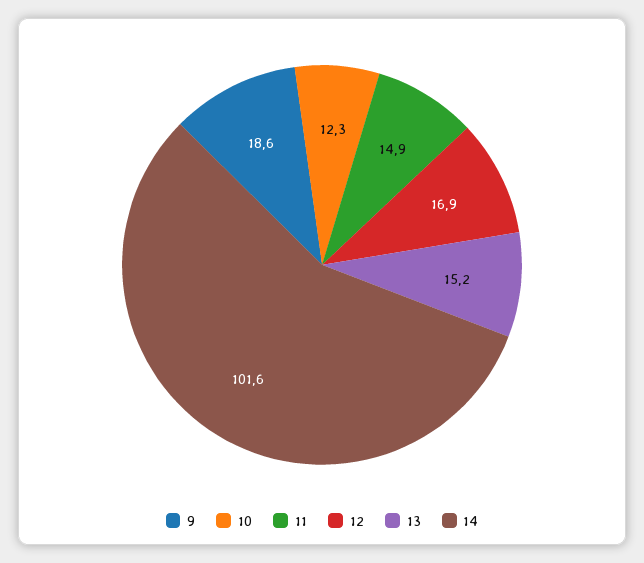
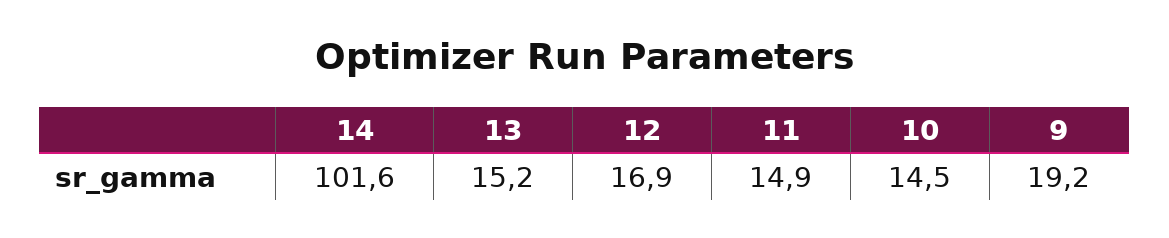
  {
-   "9": 18.6,
+   "9": 19.2,
-   "10": 12.3,
+   "10": 14.5,
    "11": 14.9,
    "12": 16.9,
    "13": 15.2,
    "14": 101.6
  }

